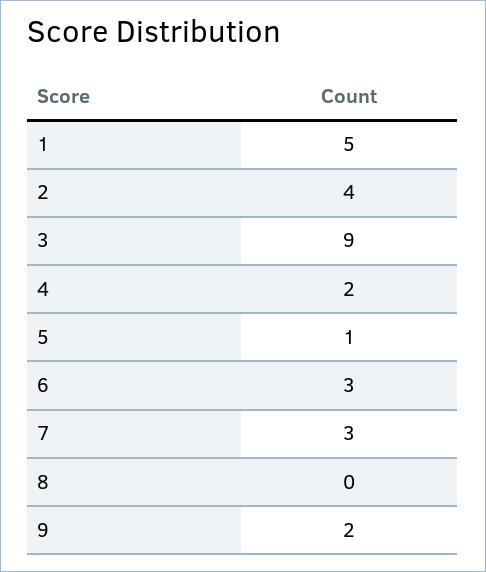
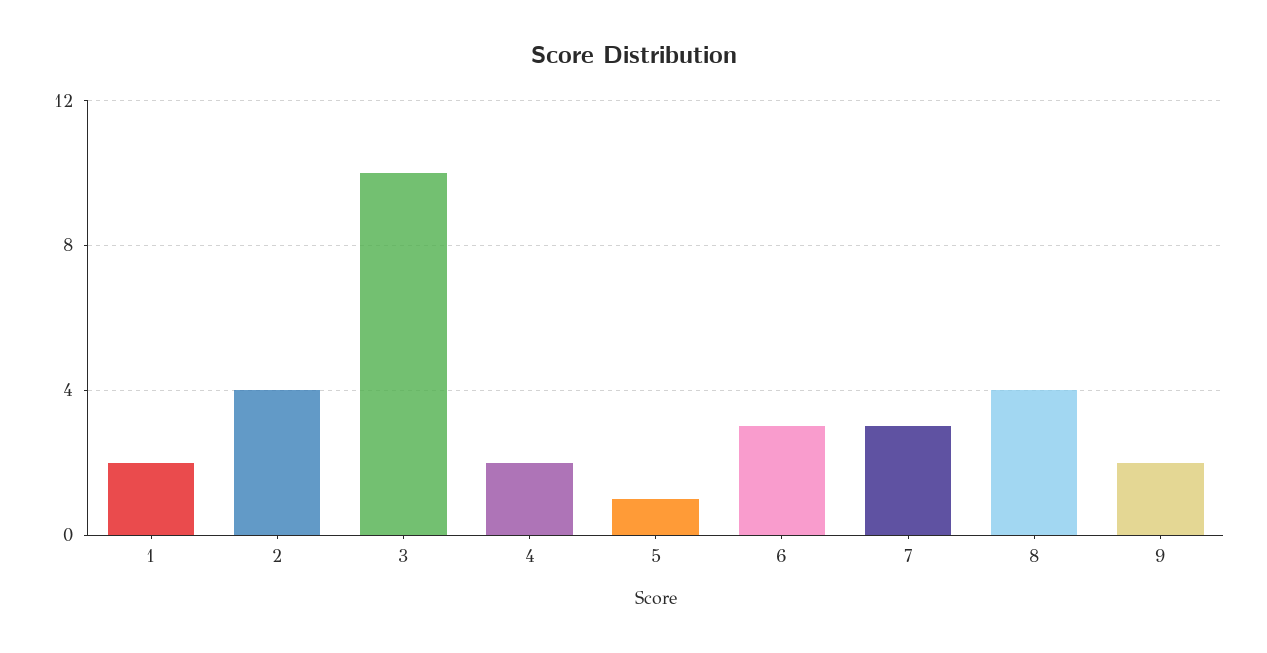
  {
-   "1": 5,
+   "1": 2,
    "2": 4,
-   "3": 9,
+   "3": 10,
    "4": 2,
    "5": 1,
    "6": 3,
    "7": 3,
-   "8": 0,
+   "8": 4,
    "9": 2
  }

